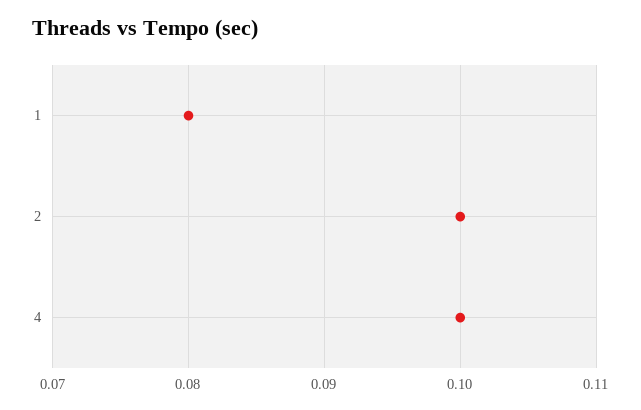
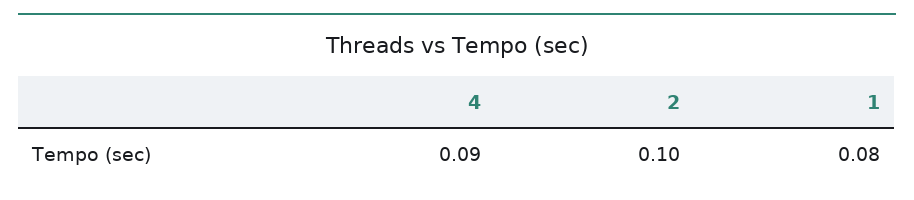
  {
    "1": 0.08,
    "2": 0.1,
-   "4": 0.1
+   "4": 0.09
  }

